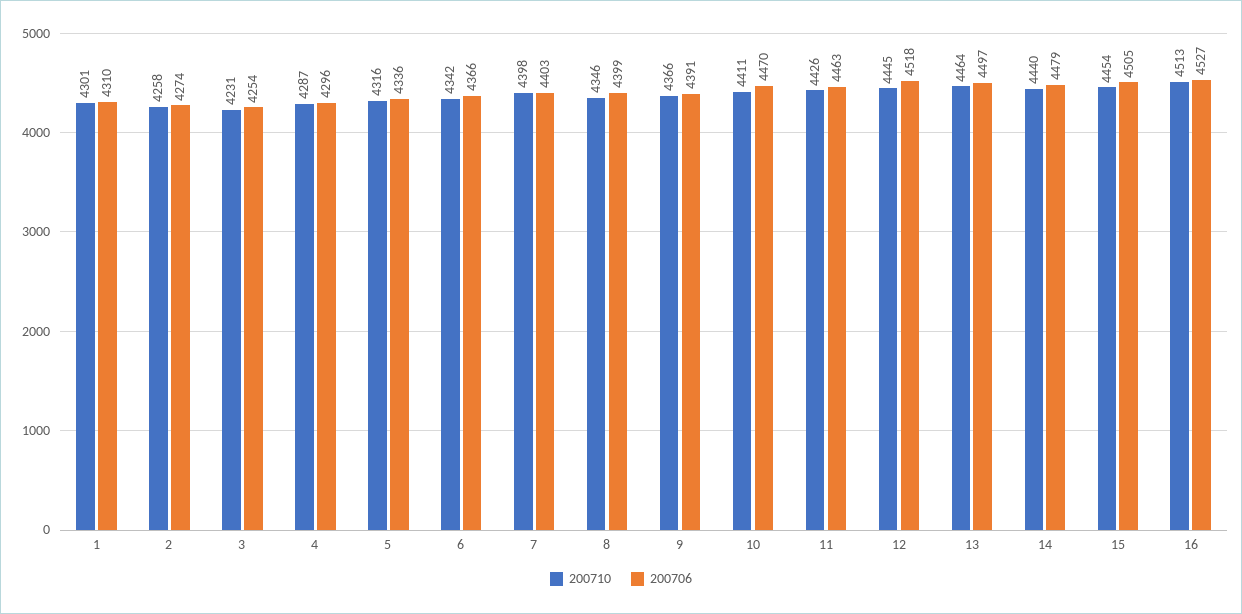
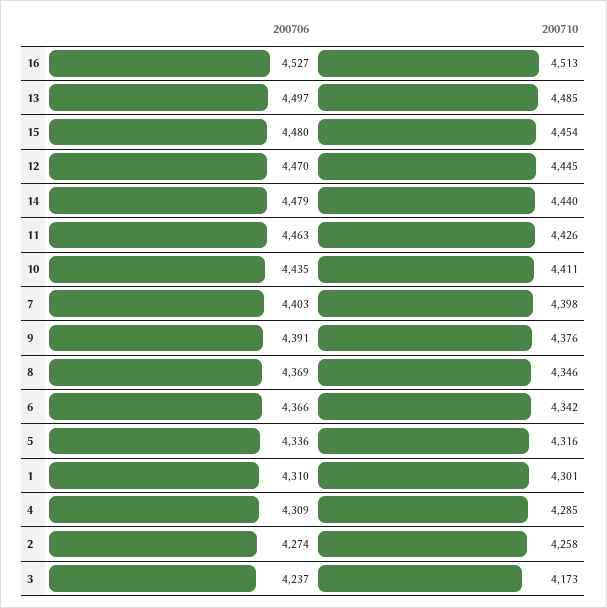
  {
    "200710": {
      "1": 4301,
      "2": 4258,
-     "3": 4231,
+     "3": 4173,
-     "4": 4287,
+     "4": 4285,
      "5": 4316,
      "6": 4342,
      "7": 4398,
      "8": 4346,
-     "9": 4366,
+     "9": 4376,
      "10": 4411,
      "11": 4426,
      "12": 4445,
-     "13": 4464,
+     "13": 4485,
      "14": 4440,
      "15": 4454,
      "16": 4513
    },
    "200706": {
      "1": 4310,
      "2": 4274,
-     "3": 4254,
+     "3": 4237,
-     "4": 4296,
+     "4": 4309,
      "5": 4336,
      "6": 4366,
      "7": 4403,
-     "8": 4399,
+     "8": 4369,
      "9": 4391,
-     "10": 4470,
+     "10": 4435,
      "11": 4463,
-     "12": 4518,
+     "12": 4470,
      "13": 4497,
      "14": 4479,
-     "15": 4505,
+     "15": 4480,
      "16": 4527
    }
  }

